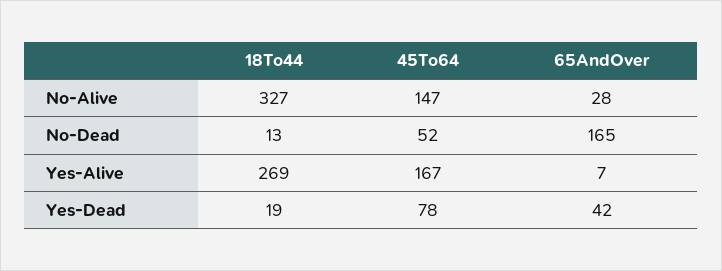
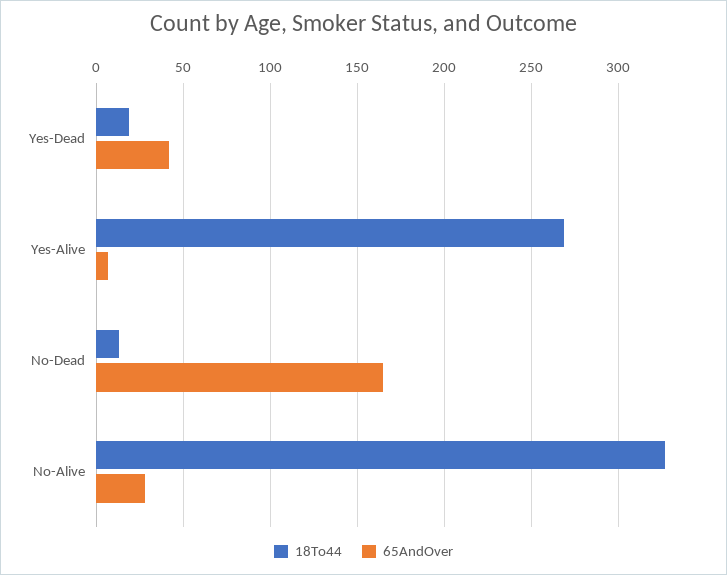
  {
    "18To44": {
      "No-Alive": 327,
      "No-Dead": 13,
      "Yes-Alive": 269,
      "Yes-Dead": 19
    },
-   "45To64": {
-     "No-Alive": 147,
-     "No-Dead": 52,
-     "Yes-Alive": 167,
-     "Yes-Dead": 78
-   },
    "65AndOver": {
      "No-Alive": 28,
      "No-Dead": 165,
      "Yes-Alive": 7,
      "Yes-Dead": 42
    }
  }

